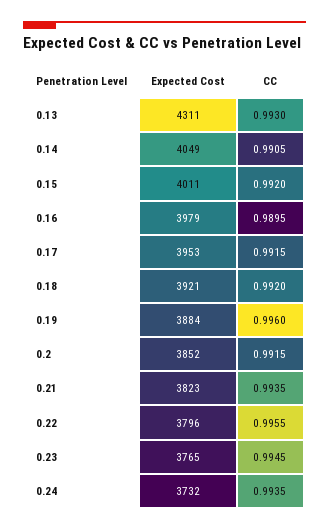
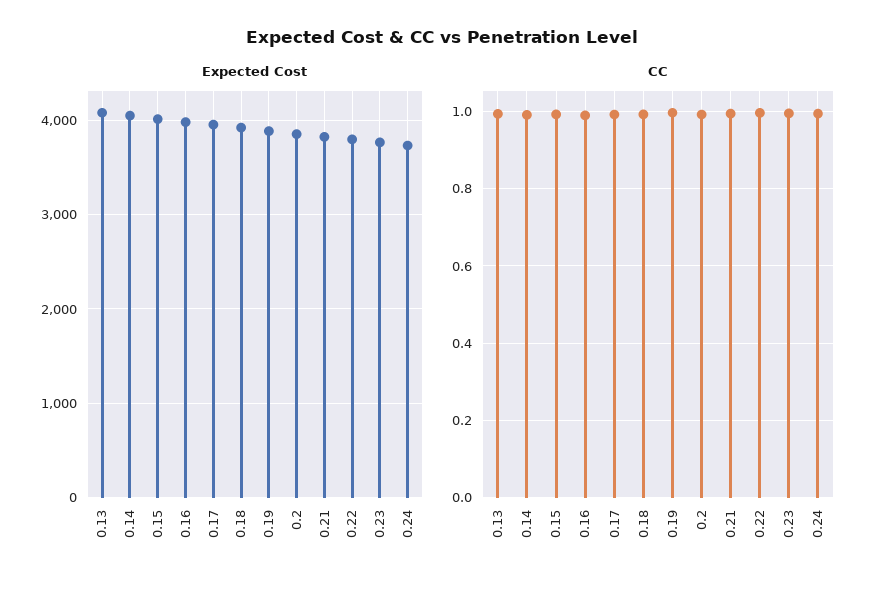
  {
    "Expected Cost": {
-     "0.13": 4311,
+     "0.13": 4100,
      "0.14": 4049,
      "0.15": 4011,
      "0.16": 3979,
      "0.17": 3953,
      "0.18": 3921,
      "0.19": 3884,
      "0.2": 3852,
      "0.21": 3823,
      "0.22": 3796,
      "0.23": 3765,
      "0.24": 3732
    },
    "CC": {
      "0.13": 0.993,
      "0.14": 0.9905,
      "0.15": 0.992,
      "0.16": 0.9895,
      "0.17": 0.9915,
      "0.18": 0.992,
      "0.19": 0.996,
      "0.2": 0.9915,
      "0.21": 0.9935,
      "0.22": 0.9955,
      "0.23": 0.9945,
      "0.24": 0.9935
    }
  }

